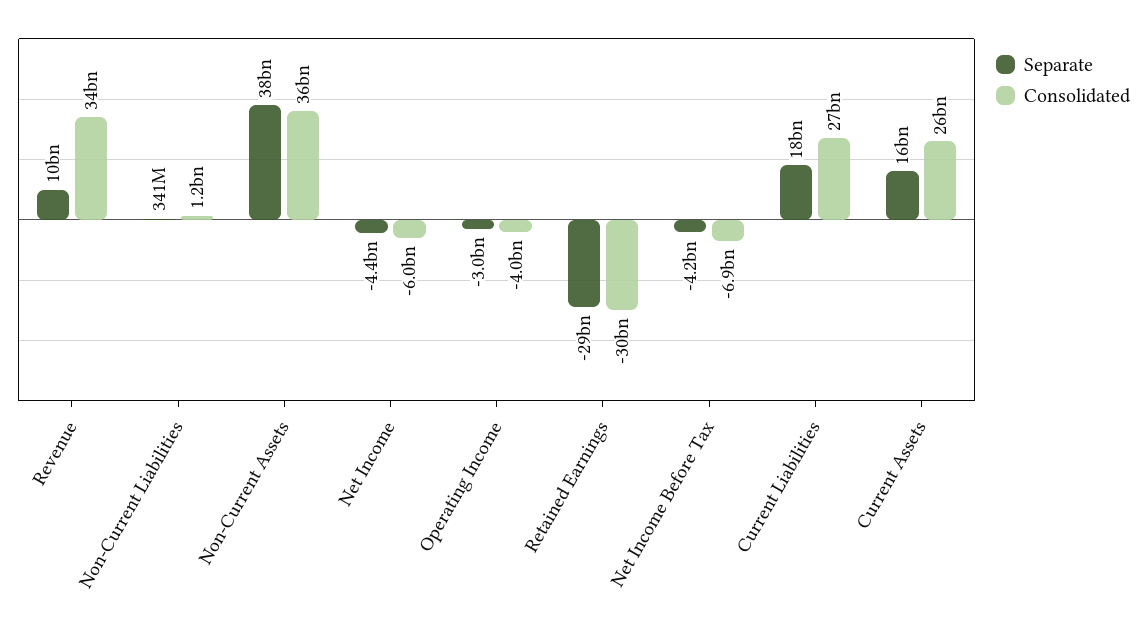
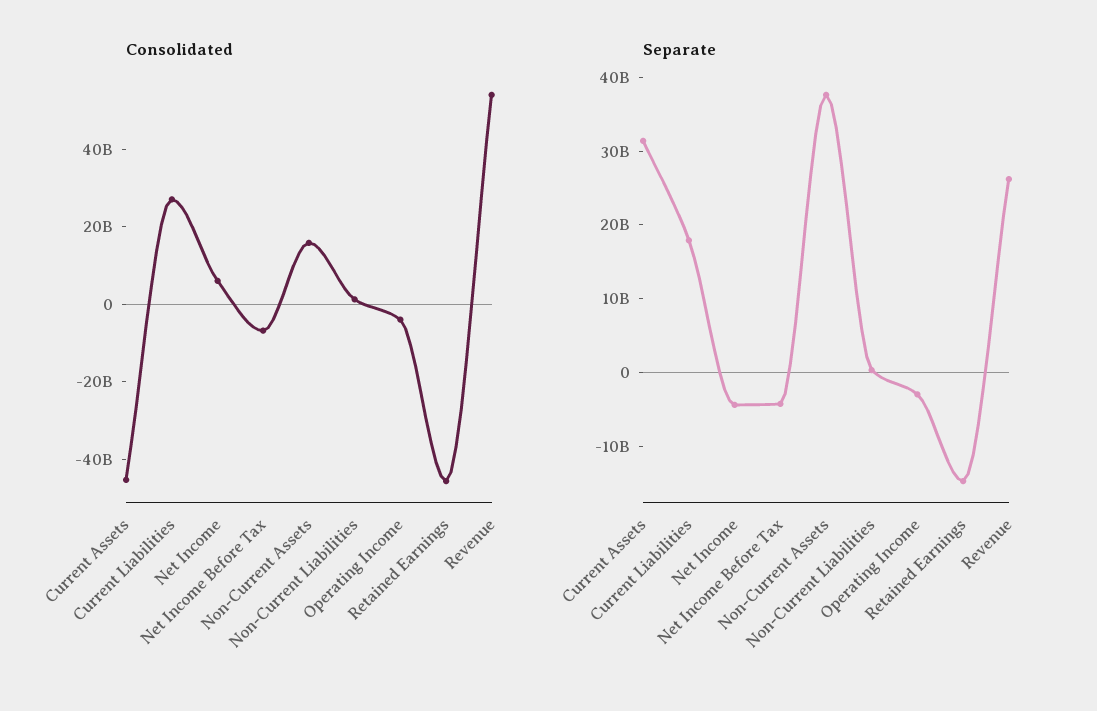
  {
    "Separate": {
-     "Revenue": 10000000000,
+     "Revenue": 26000000000,
      "Non-Current Liabilities": 341000000,
      "Non-Current Assets": 38000000000,
      "Net Income": -4400000000,
      "Operating Income": -3000000000,
-     "Retained Earnings": -29000000000,
+     "Retained Earnings": -14000000000,
      "Net Income Before Tax": -4200000000,
      "Current Liabilities": 18000000000,
-     "Current Assets": 16000000000
+     "Current Assets": 32000000000
    },
    "Consolidated": {
-     "Revenue": 34000000000,
+     "Revenue": 55000000000,
      "Non-Current Liabilities": 1200000000,
-     "Non-Current Assets": 36000000000,
+     "Non-Current Assets": 15000000000,
-     "Net Income": -6000000000,
+     "Net Income": 5000000000,
      "Operating Income": -4000000000,
-     "Retained Earnings": -30000000000,
+     "Retained Earnings": -45000000000,
      "Net Income Before Tax": -6900000000,
      "Current Liabilities": 27000000000,
-     "Current Assets": 26000000000
+     "Current Assets": -45000000000
    }
  }

